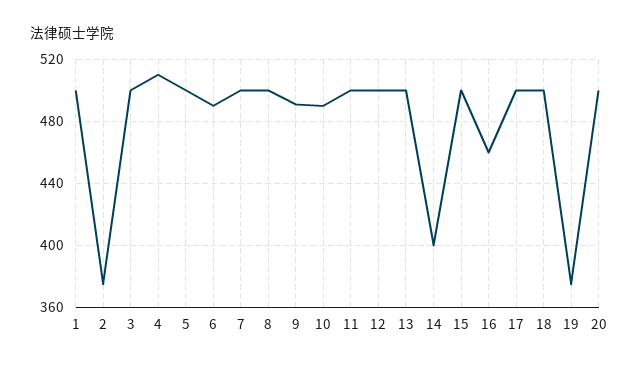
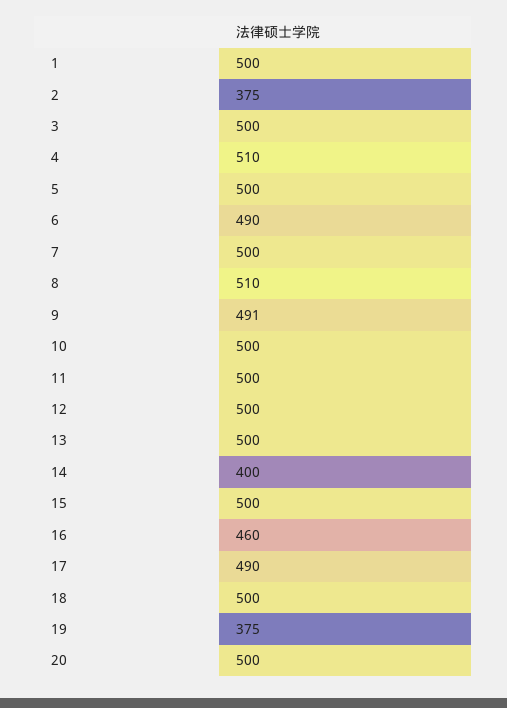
  {
    "1": 500,
    "2": 375,
    "3": 500,
    "4": 510,
    "5": 500,
    "6": 490,
    "7": 500,
-   "8": 500,
+   "8": 510,
    "9": 491,
-   "10": 490,
+   "10": 500,
    "11": 500,
    "12": 500,
    "13": 500,
    "14": 400,
    "15": 500,
    "16": 460,
-   "17": 500,
+   "17": 490,
    "18": 500,
    "19": 375,
    "20": 500
  }

